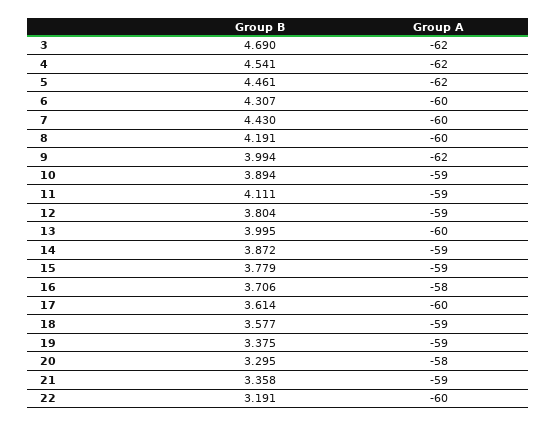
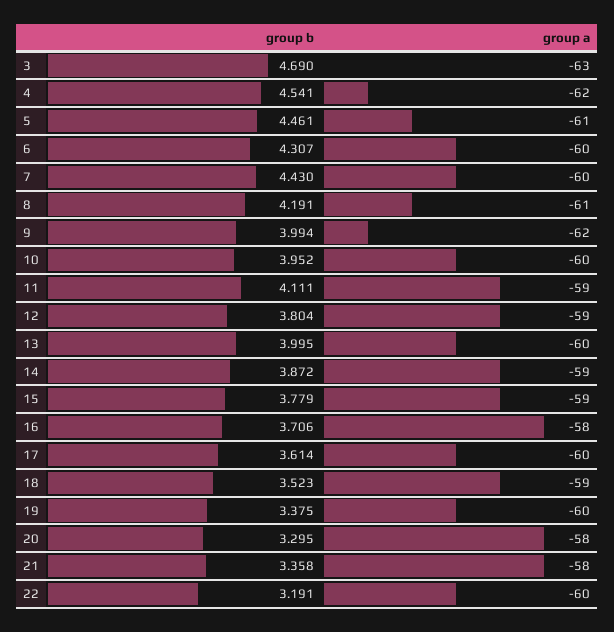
  {
    "Group B": {
      "3": 4.69,
      "4": 4.541,
      "5": 4.461,
      "6": 4.307,
      "7": 4.43,
      "8": 4.191,
      "9": 3.994,
-     "10": 3.894,
+     "10": 3.952,
      "11": 4.111,
      "12": 3.804,
      "13": 3.995,
      "14": 3.872,
      "15": 3.779,
      "16": 3.706,
      "17": 3.614,
-     "18": 3.577,
+     "18": 3.523,
      "19": 3.375,
      "20": 3.295,
      "21": 3.358,
      "22": 3.191
    },
    "Group A": {
-     "3": -62,
+     "3": -63,
      "4": -62,
-     "5": -62,
+     "5": -61,
      "6": -60,
      "7": -60,
-     "8": -60,
+     "8": -61,
      "9": -62,
-     "10": -59,
+     "10": -60,
      "11": -59,
      "12": -59,
      "13": -60,
      "14": -59,
      "15": -59,
      "16": -58,
      "17": -60,
      "18": -59,
-     "19": -59,
+     "19": -60,
      "20": -58,
-     "21": -59,
+     "21": -58,
      "22": -60
    }
  }

